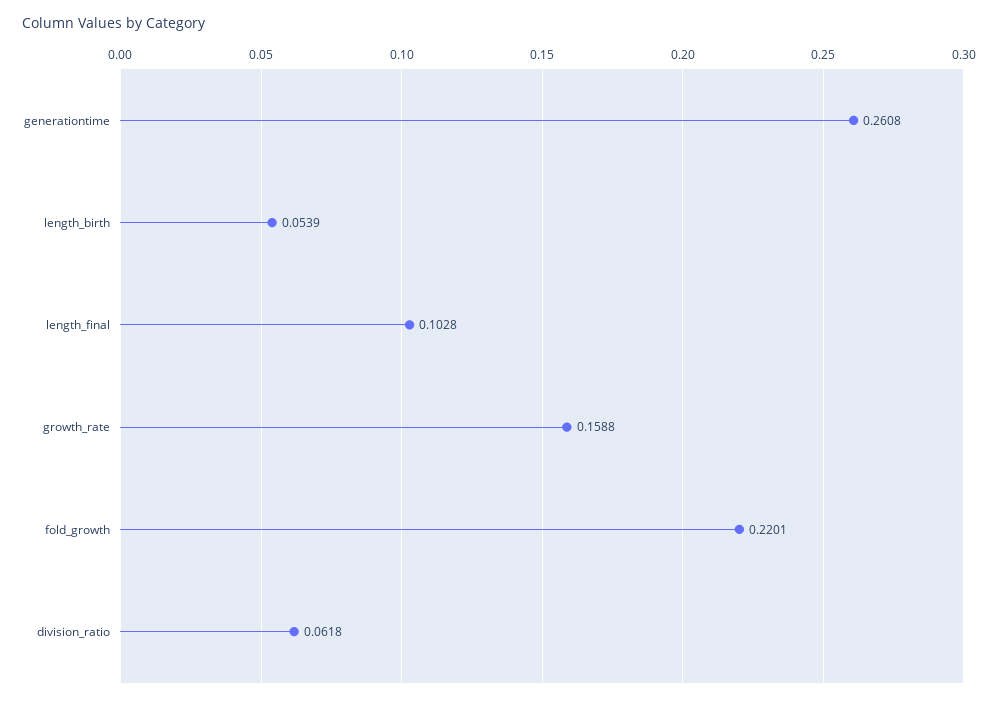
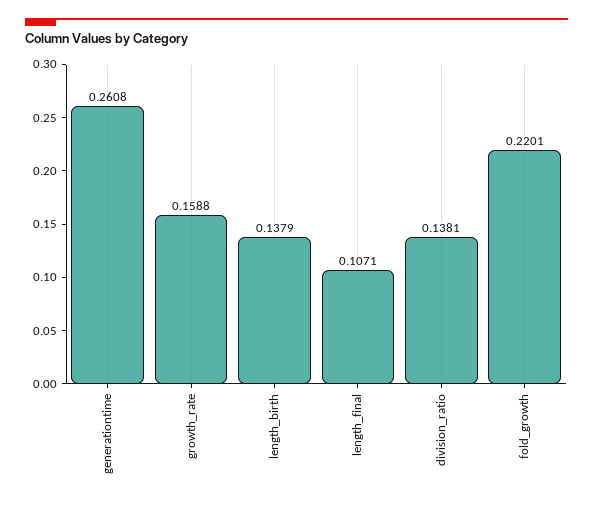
  {
    "generationtime": 0.2608,
-   "length_birth": 0.0539,
+   "length_birth": 0.1379,
-   "length_final": 0.1028,
+   "length_final": 0.1071,
    "growth_rate": 0.1588,
    "fold_growth": 0.2201,
-   "division_ratio": 0.0618
+   "division_ratio": 0.1381
  }

